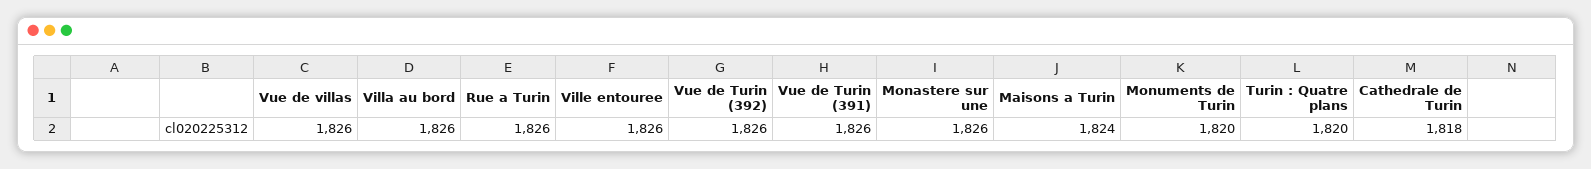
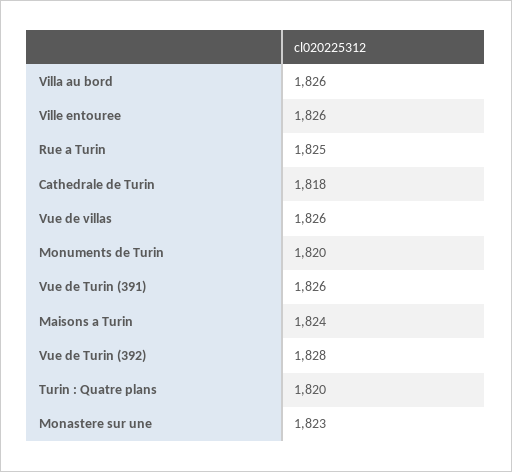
  {
    "Vue de villas": 1826,
    "Villa au bord": 1826,
-   "Rue a Turin": 1826,
+   "Rue a Turin": 1825,
    "Ville entouree": 1826,
-   "Vue de Turin (392)": 1826,
+   "Vue de Turin (392)": 1828,
    "Vue de Turin (391)": 1826,
-   "Monastere sur une": 1826,
+   "Monastere sur une": 1823,
    "Maisons a Turin": 1824,
    "Monuments de Turin": 1820,
    "Turin : Quatre plans": 1820,
    "Cathedrale de Turin": 1818
  }

